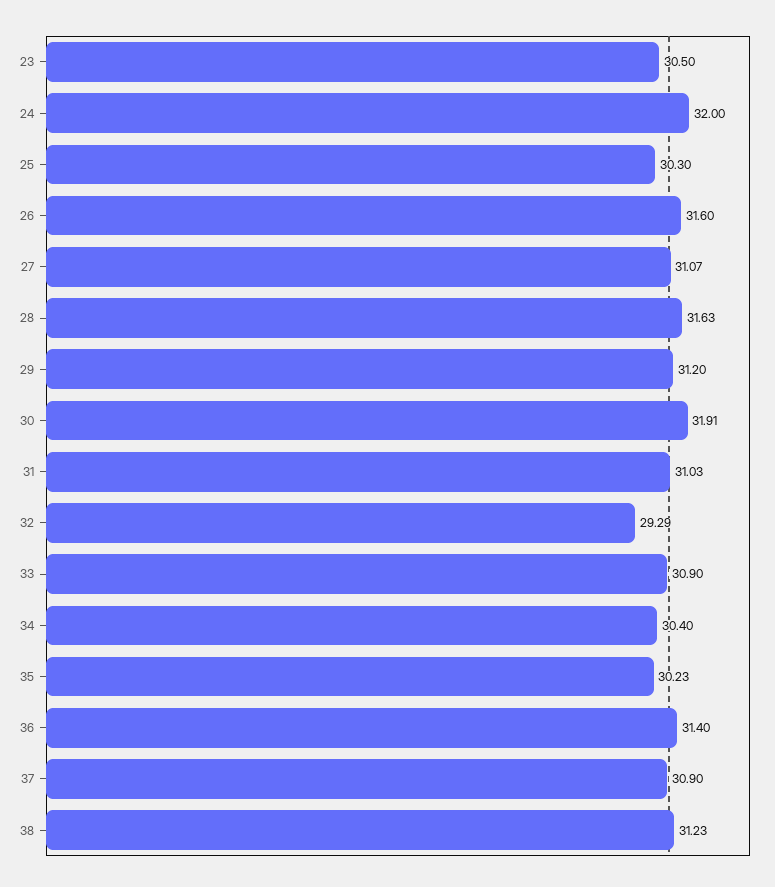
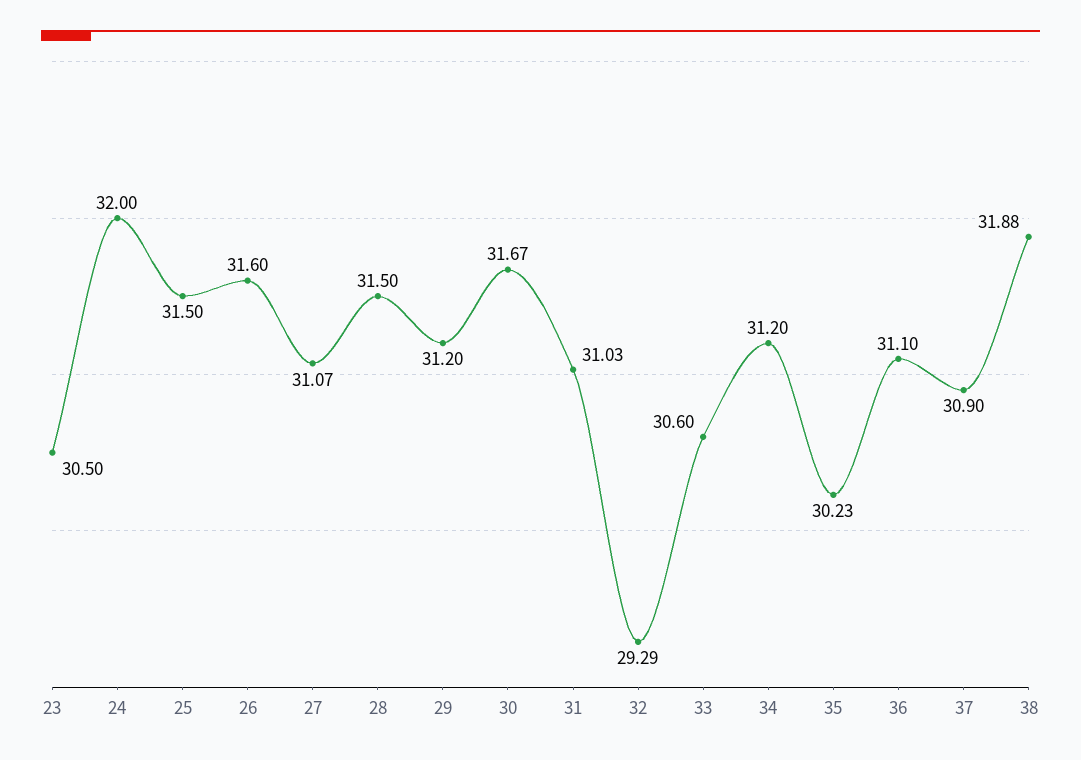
  {
    "23": 30.5,
    "24": 32,
-   "25": 30.3,
+   "25": 31.5,
    "26": 31.6,
    "27": 31.07,
-   "28": 31.63,
+   "28": 31.5,
    "29": 31.2,
-   "30": 31.91,
+   "30": 31.67,
    "31": 31.03,
    "32": 29.29,
-   "33": 30.9,
+   "33": 30.6,
-   "34": 30.4,
+   "34": 31.2,
    "35": 30.23,
-   "36": 31.4,
+   "36": 31.1,
    "37": 30.9,
-   "38": 31.23
+   "38": 31.88
  }

